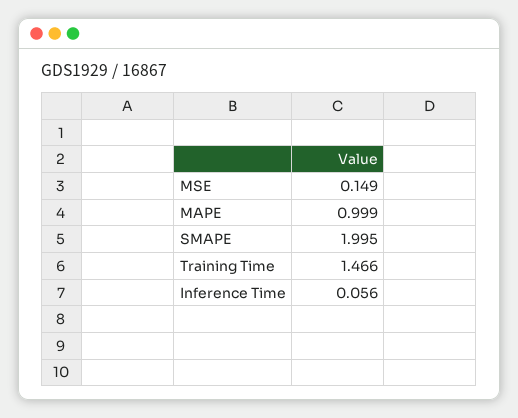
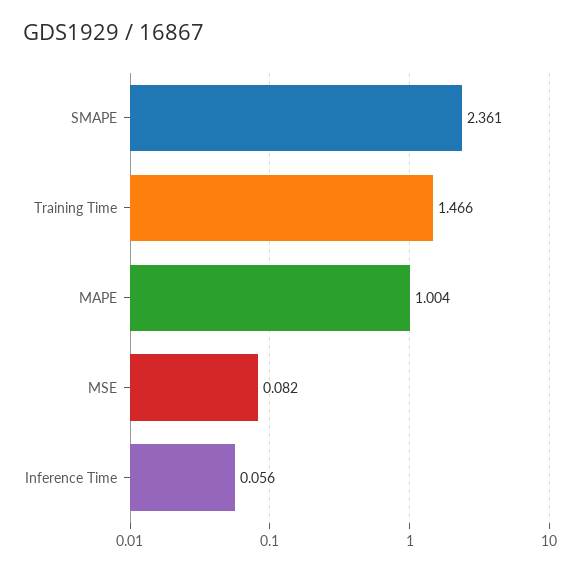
  {
-   "MSE": 0.149,
+   "MSE": 0.082,
-   "MAPE": 0.999,
+   "MAPE": 1.004,
-   "SMAPE": 1.995,
+   "SMAPE": 2.361,
    "Training Time": 1.466,
    "Inference Time": 0.056
  }

